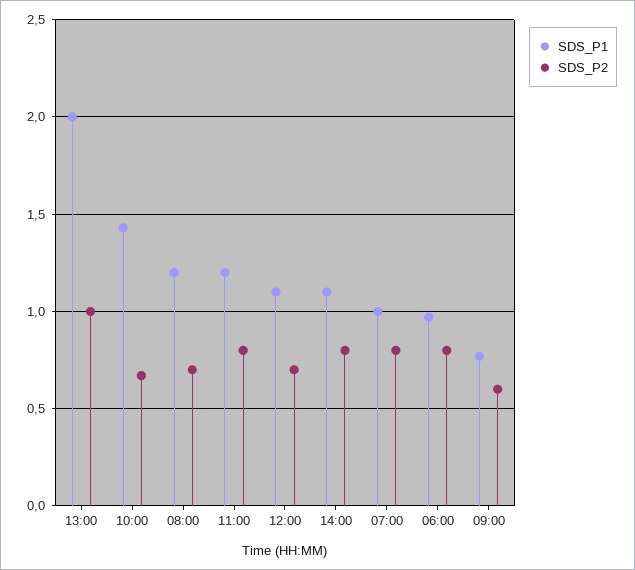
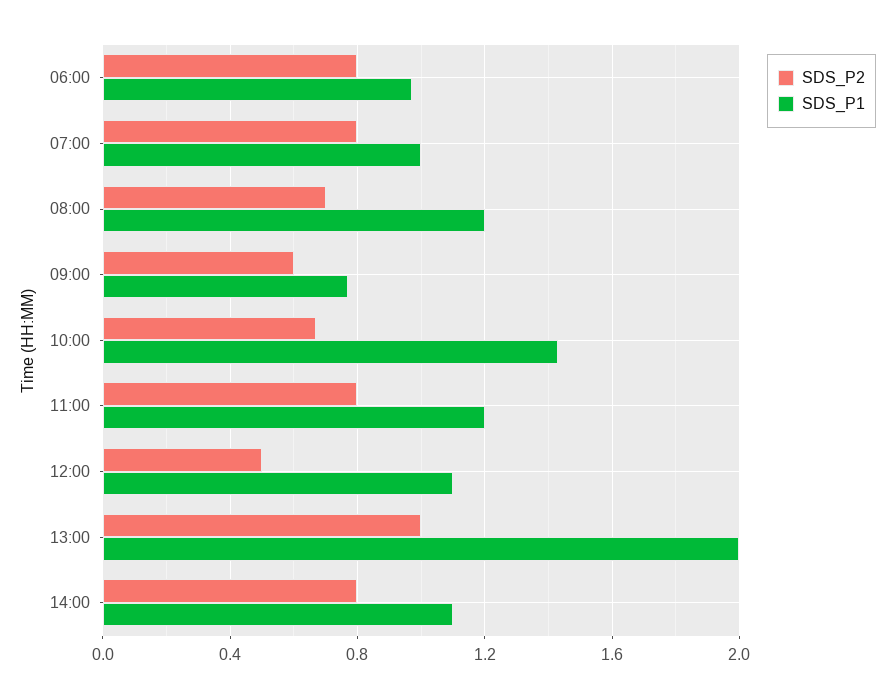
  {
    "SDS_P1": {
      "13:00": 2,
      "10:00": 1.45,
      "08:00": 1.2,
      "11:00": 1.2,
      "12:00": 1.1,
      "14:00": 1.1,
      "07:00": 1,
      "06:00": 0.95,
      "09:00": 0.75
    },
    "SDS_P2": {
      "13:00": 1,
      "10:00": 0.65,
      "08:00": 0.7,
      "11:00": 0.8,
-     "12:00": 0.7,
+     "12:00": 0.5,
      "14:00": 0.8,
      "07:00": 0.8,
      "06:00": 0.8,
      "09:00": 0.6
    }
  }

